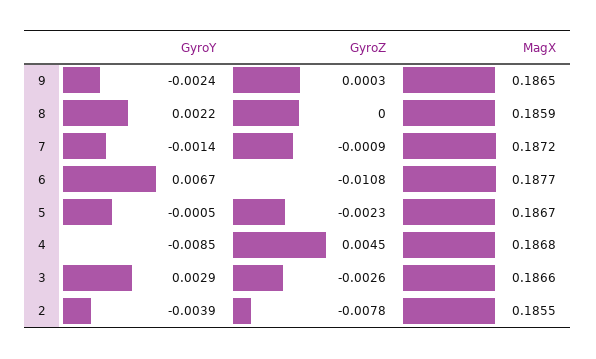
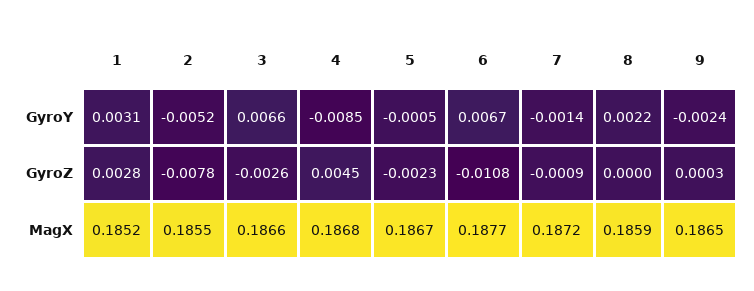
  {
    "GyroY": {
      "9": -0.0024,
      "8": 0.0022,
      "7": -0.0014,
      "6": 0.0067,
      "5": -0.0005,
      "4": -0.0085,
-     "3": 0.0029,
+     "3": 0.0066,
-     "2": -0.0039
+     "2": -0.0052,
+     "1": 0.0031
    },
    "GyroZ": {
      "9": 0.0003,
      "8": 0,
      "7": -0.0009,
      "6": -0.0108,
      "5": -0.0023,
      "4": 0.0045,
      "3": -0.0026,
-     "2": -0.0078
+     "2": -0.0078,
+     "1": 0.0028
    },
    "MagX": {
      "9": 0.1865,
      "8": 0.1859,
      "7": 0.1872,
      "6": 0.1877,
      "5": 0.1867,
      "4": 0.1868,
      "3": 0.1866,
-     "2": 0.1855
+     "2": 0.1855,
+     "1": 0.1852
    }
  }

